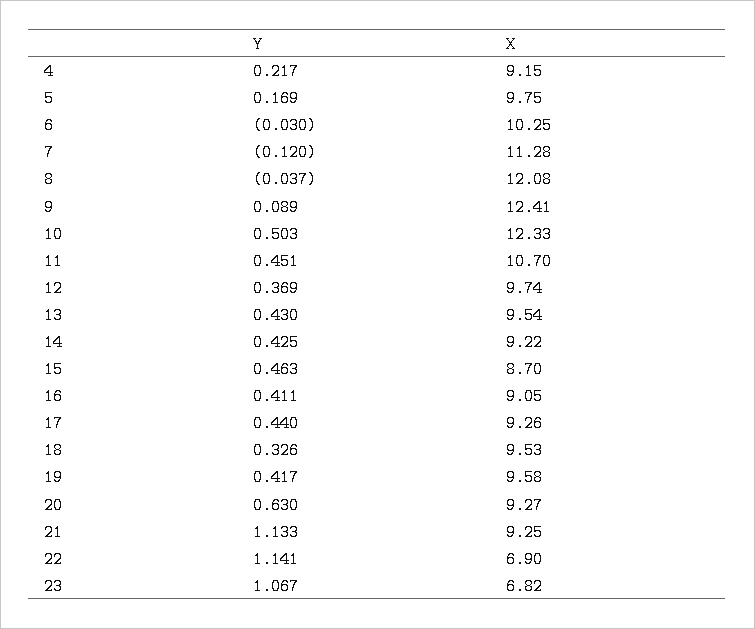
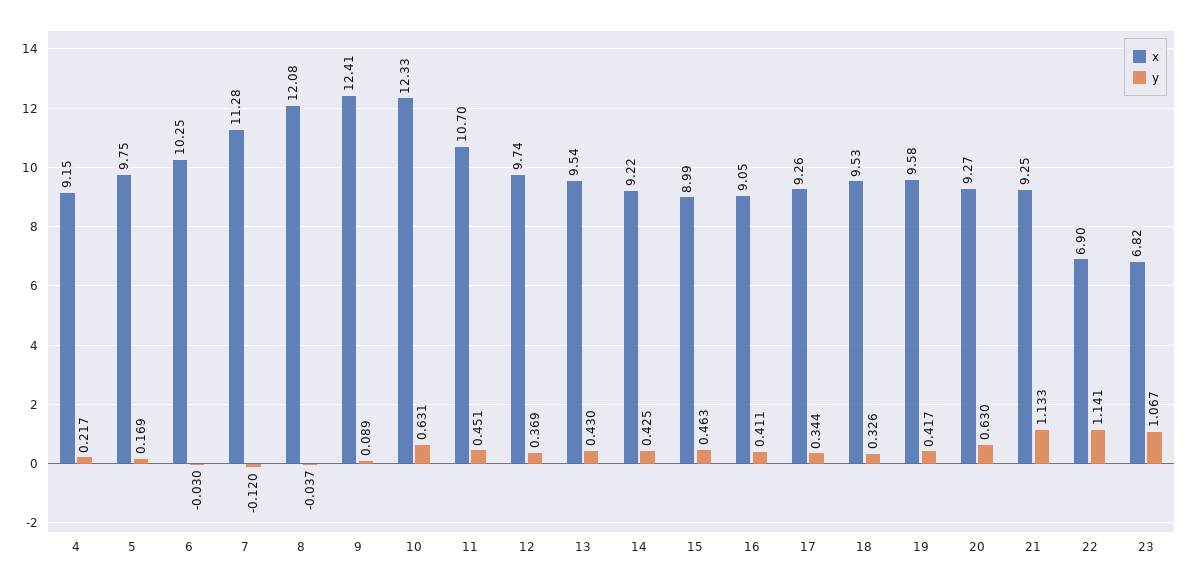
  {
    "Y": {
      "4": 0.217,
      "5": 0.169,
      "6": -0.03,
      "7": -0.12,
      "8": -0.037,
      "9": 0.089,
-     "10": 0.503,
+     "10": 0.631,
      "11": 0.451,
      "12": 0.369,
      "13": 0.43,
      "14": 0.425,
      "15": 0.463,
      "16": 0.411,
-     "17": 0.44,
+     "17": 0.344,
      "18": 0.326,
      "19": 0.417,
      "20": 0.63,
      "21": 1.133,
      "22": 1.141,
      "23": 1.067
    },
    "X": {
      "4": 9.15,
      "5": 9.75,
      "6": 10.25,
      "7": 11.28,
      "8": 12.08,
      "9": 12.41,
      "10": 12.33,
      "11": 10.7,
      "12": 9.74,
      "13": 9.54,
      "14": 9.22,
-     "15": 8.7,
+     "15": 8.99,
      "16": 9.05,
      "17": 9.26,
      "18": 9.53,
      "19": 9.58,
      "20": 9.27,
      "21": 9.25,
      "22": 6.9,
      "23": 6.82
    }
  }

